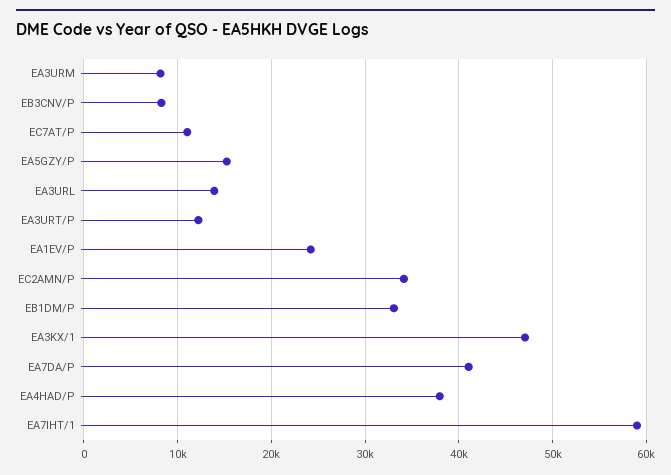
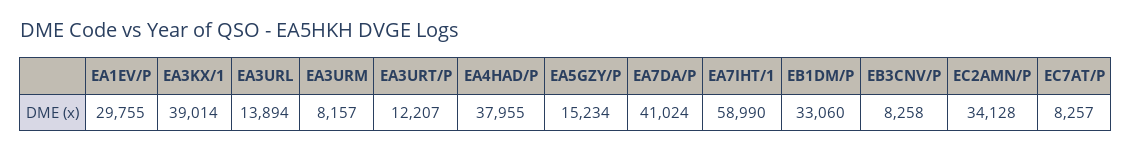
  {
    "EA3URM": 8157,
    "EB3CNV/P": 8258,
-   "EC7AT/P": 11000,
+   "EC7AT/P": 8257,
    "EA5GZY/P": 15234,
    "EA3URL": 13894,
    "EA3URT/P": 12207,
-   "EA1EV/P": 24000,
+   "EA1EV/P": 29755,
    "EC2AMN/P": 34128,
    "EB1DM/P": 33060,
-   "EA3KX/1": 47000,
+   "EA3KX/1": 39014,
    "EA7DA/P": 41024,
    "EA4HAD/P": 37955,
    "EA7IHT/1": 58990
  }

